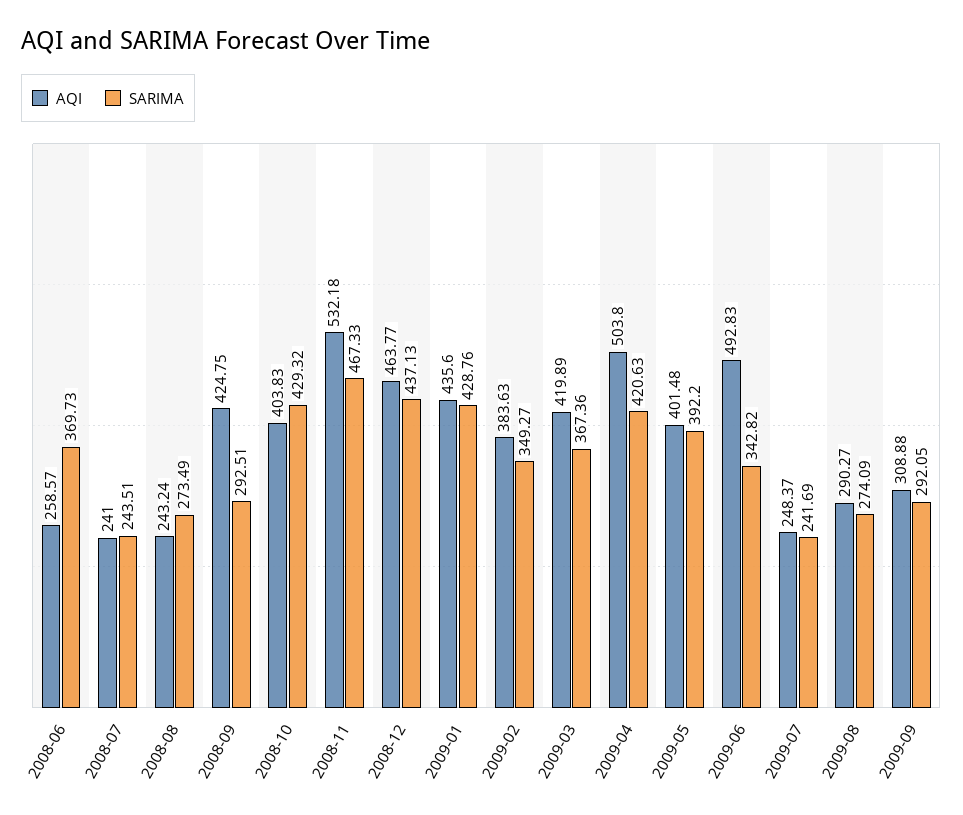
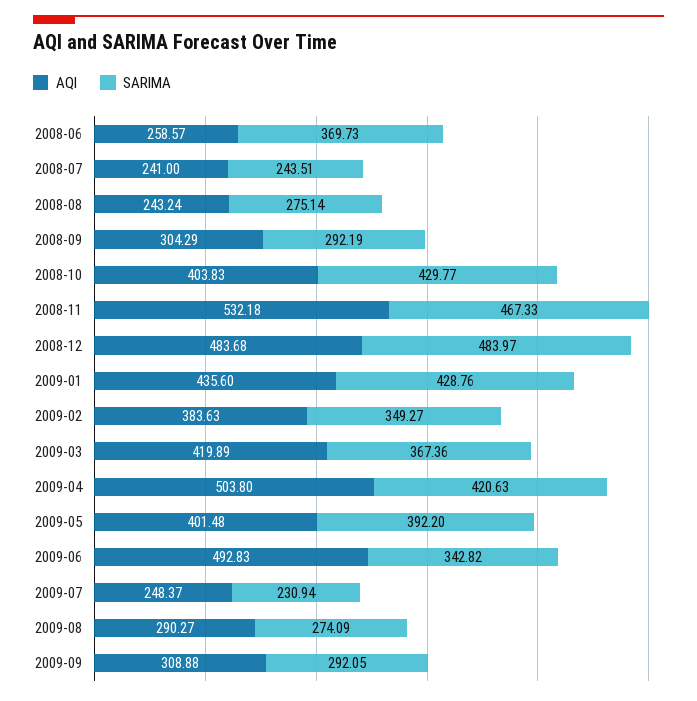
  {
    "AQI": {
      "2008-06": 258.57,
      "2008-07": 241,
      "2008-08": 243.24,
-     "2008-09": 424.75,
+     "2008-09": 304.29,
      "2008-10": 403.83,
      "2008-11": 532.18,
-     "2008-12": 463.77,
+     "2008-12": 483.68,
      "2009-01": 435.6,
      "2009-02": 383.63,
      "2009-03": 419.89,
      "2009-04": 503.8,
      "2009-05": 401.48,
      "2009-06": 492.83,
      "2009-07": 248.37,
      "2009-08": 290.27,
      "2009-09": 308.88
    },
    "SARIMA": {
      "2008-06": 369.73,
      "2008-07": 243.51,
-     "2008-08": 273.49,
+     "2008-08": 275.14,
-     "2008-09": 292.51,
+     "2008-09": 292.19,
-     "2008-10": 429.32,
+     "2008-10": 429.77,
      "2008-11": 467.33,
-     "2008-12": 437.13,
+     "2008-12": 483.97,
      "2009-01": 428.76,
      "2009-02": 349.27,
      "2009-03": 367.36,
      "2009-04": 420.63,
      "2009-05": 392.2,
      "2009-06": 342.82,
-     "2009-07": 241.69,
+     "2009-07": 230.94,
      "2009-08": 274.09,
      "2009-09": 292.05
    }
  }

